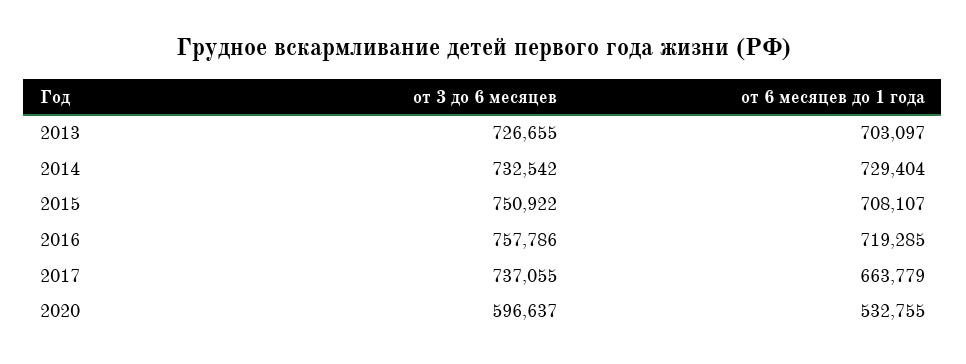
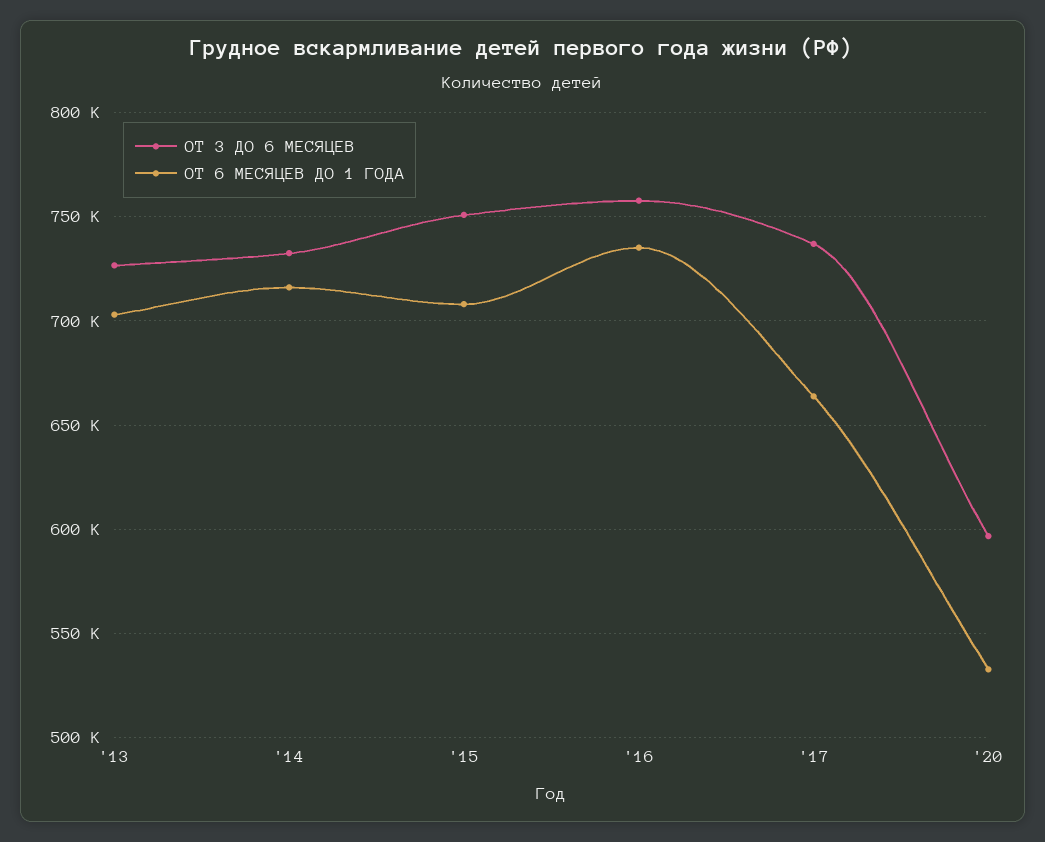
  {
    "от 3 до 6 месяцев": {
      "2013": 726655,
      "2014": 732542,
      "2015": 750922,
      "2016": 757786,
      "2017": 737055,
      "2020": 596637
    },
    "от 6 месяцев до 1 года": {
      "2013": 703097,
-     "2014": 729404,
+     "2014": 715000,
      "2015": 708107,
-     "2016": 719285,
+     "2016": 735000,
      "2017": 663779,
      "2020": 532755
    }
  }

